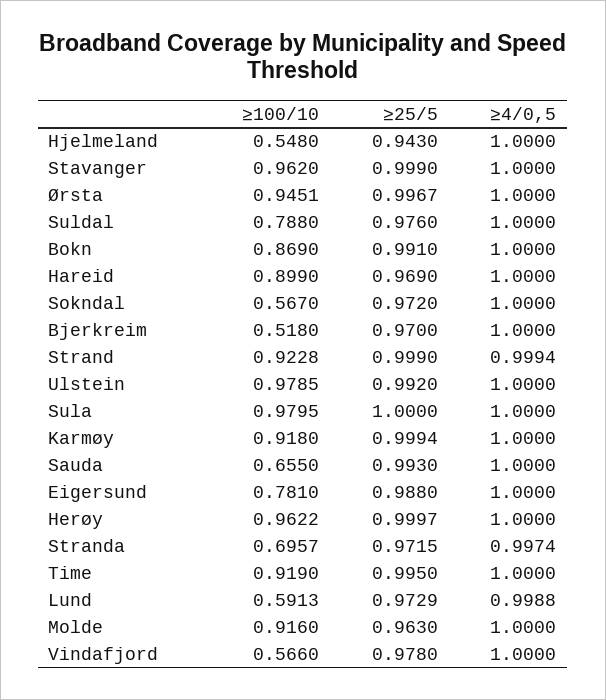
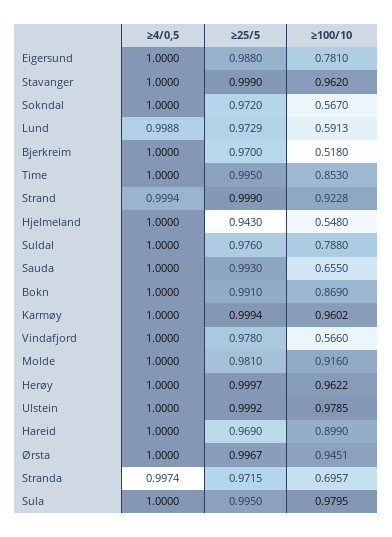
  {
    "≥100/10": {
      "Hjelmeland": 0.548,
      "Stavanger": 0.962,
      "Ørsta": 0.9451,
      "Suldal": 0.788,
      "Bokn": 0.869,
      "Hareid": 0.899,
      "Sokndal": 0.567,
      "Bjerkreim": 0.518,
      "Strand": 0.9228,
      "Ulstein": 0.9785,
      "Sula": 0.9795,
-     "Karmøy": 0.918,
+     "Karmøy": 0.9602,
      "Sauda": 0.655,
      "Eigersund": 0.781,
      "Herøy": 0.9622,
      "Stranda": 0.6957,
-     "Time": 0.919,
+     "Time": 0.853,
      "Lund": 0.5913,
      "Molde": 0.916,
      "Vindafjord": 0.566
    },
    "≥25/5": {
      "Hjelmeland": 0.943,
      "Stavanger": 0.999,
      "Ørsta": 0.9967,
      "Suldal": 0.976,
      "Bokn": 0.991,
      "Hareid": 0.969,
      "Sokndal": 0.972,
      "Bjerkreim": 0.97,
      "Strand": 0.999,
-     "Ulstein": 0.992,
+     "Ulstein": 0.9992,
-     "Sula": 1,
+     "Sula": 0.995,
      "Karmøy": 0.9994,
      "Sauda": 0.993,
      "Eigersund": 0.988,
      "Herøy": 0.9997,
      "Stranda": 0.9715,
      "Time": 0.995,
      "Lund": 0.9729,
-     "Molde": 0.963,
+     "Molde": 0.981,
      "Vindafjord": 0.978
    },
    "≥4/0,5": {
      "Hjelmeland": 1,
      "Stavanger": 1,
      "Ørsta": 1,
      "Suldal": 1,
      "Bokn": 1,
      "Hareid": 1,
      "Sokndal": 1,
      "Bjerkreim": 1,
      "Strand": 0.9994,
      "Ulstein": 1,
      "Sula": 1,
      "Karmøy": 1,
      "Sauda": 1,
      "Eigersund": 1,
      "Herøy": 1,
      "Stranda": 0.9974,
      "Time": 1,
      "Lund": 0.9988,
      "Molde": 1,
      "Vindafjord": 1
    }
  }

